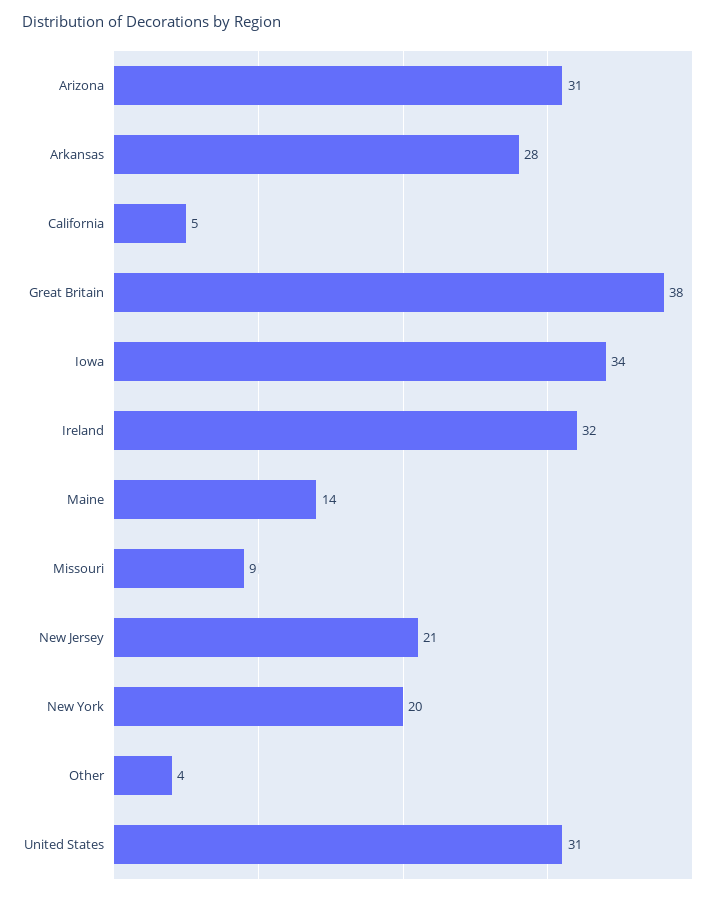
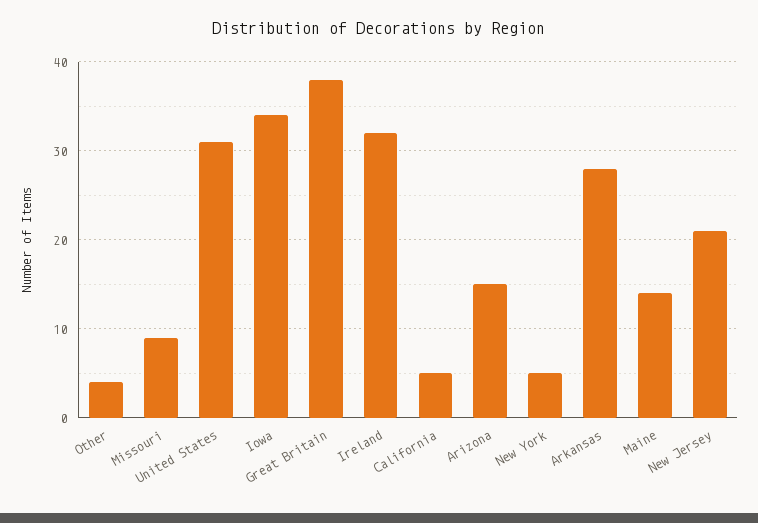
  {
-   "Arizona": 31,
+   "Arizona": 15,
    "Arkansas": 28,
    "California": 5,
    "Great Britain": 38,
    "Iowa": 34,
    "Ireland": 32,
    "Maine": 14,
    "Missouri": 9,
    "New Jersey": 21,
-   "New York": 20,
+   "New York": 5,
    "Other": 4,
    "United States": 31
  }

